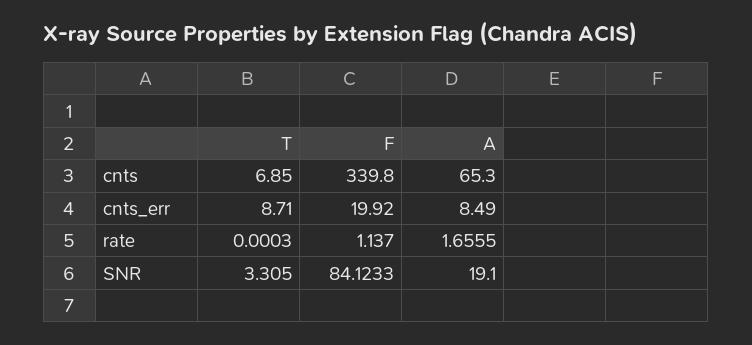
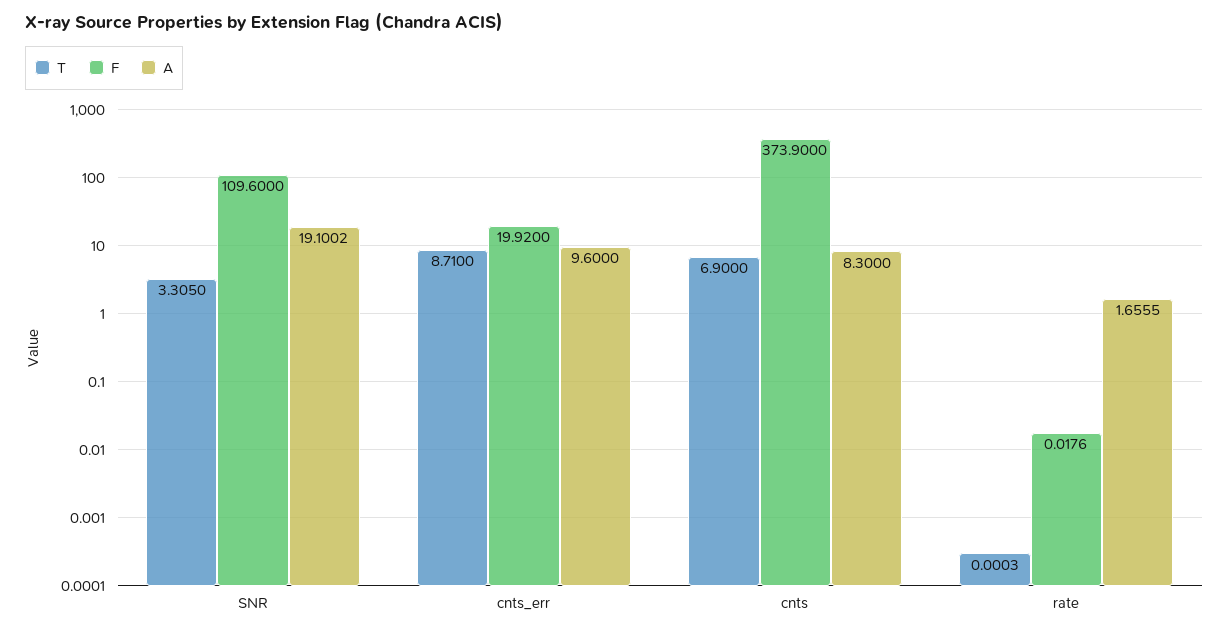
  {
    "T": {
-     "cnts": 6.85,
+     "cnts": 6.9,
      "cnts_err": 8.71,
      "rate": 0.0003,
      "SNR": 3.305
    },
    "F": {
-     "cnts": 339.8,
+     "cnts": 373.9,
      "cnts_err": 19.92,
-     "rate": 1.137,
+     "rate": 0.0176,
-     "SNR": 84.1233
+     "SNR": 109.6
    },
    "A": {
-     "cnts": 65.3,
+     "cnts": 8.3,
-     "cnts_err": 8.49,
+     "cnts_err": 9.6,
      "rate": 1.6555,
-     "SNR": 19.1
+     "SNR": 19.1002
    }
  }

